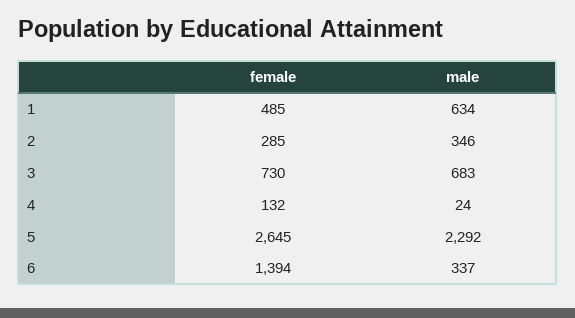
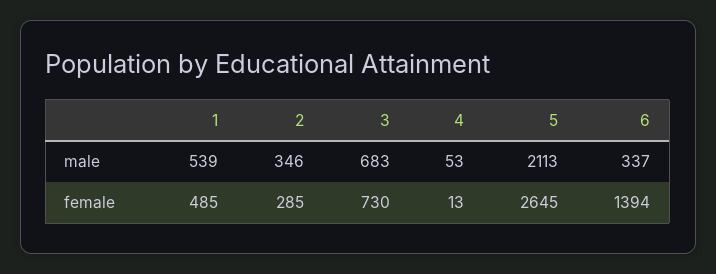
  {
    "female": {
      "1": 485,
      "2": 285,
      "3": 730,
-     "4": 132,
+     "4": 13,
      "5": 2645,
      "6": 1394
    },
    "male": {
-     "1": 634,
+     "1": 539,
      "2": 346,
      "3": 683,
-     "4": 24,
+     "4": 53,
-     "5": 2292,
+     "5": 2113,
      "6": 337
    }
  }

